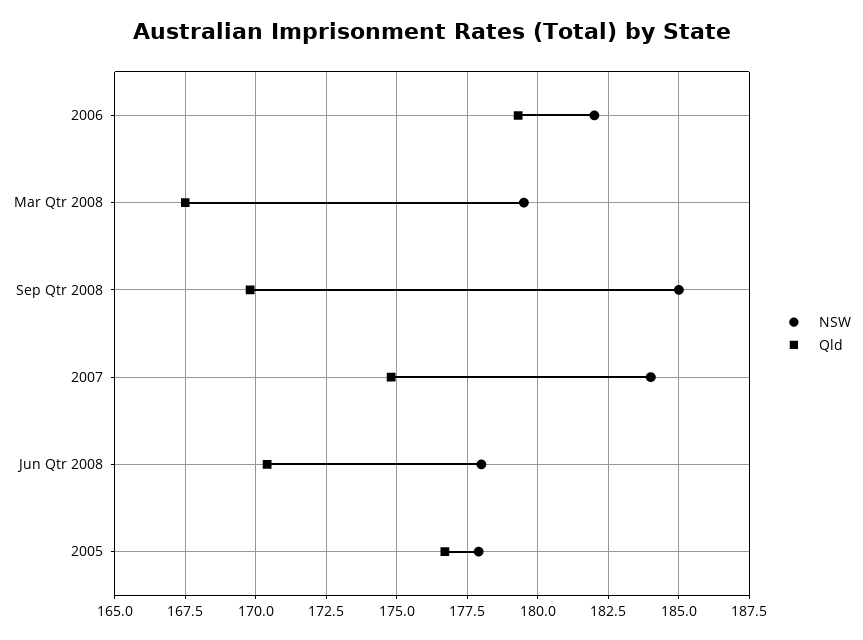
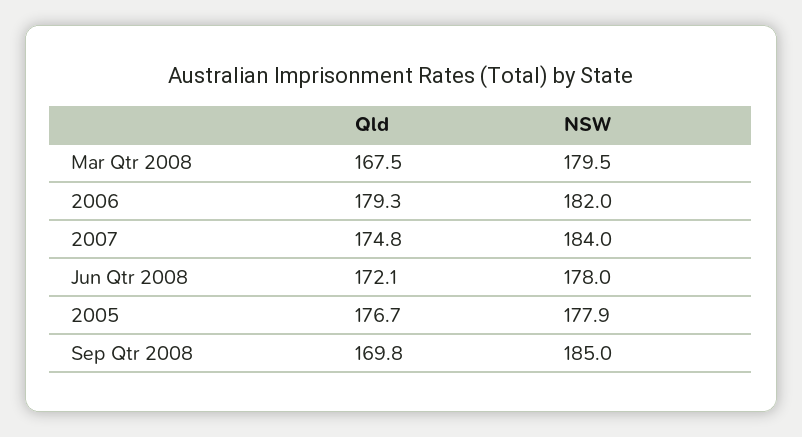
  {
    "NSW": {
      "2006": 182,
      "Mar Qtr 2008": 179.5,
      "Sep Qtr 2008": 185,
      "2007": 184,
      "Jun Qtr 2008": 178,
      "2005": 177.9
    },
    "Qld": {
      "2006": 179.3,
      "Mar Qtr 2008": 167.5,
      "Sep Qtr 2008": 169.8,
      "2007": 174.8,
-     "Jun Qtr 2008": 170.5,
+     "Jun Qtr 2008": 172.1,
      "2005": 176.7
    }
  }

